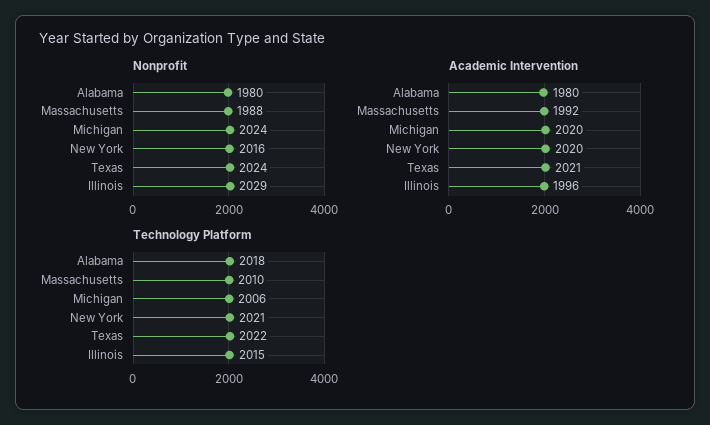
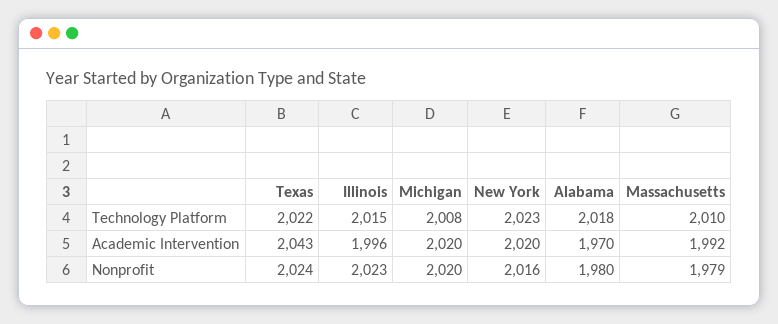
  {
    "Nonprofit": {
      "Alabama": 1980,
-     "Massachusetts": 1988,
+     "Massachusetts": 1979,
-     "Michigan": 2024,
+     "Michigan": 2020,
      "New York": 2016,
      "Texas": 2024,
-     "Illinois": 2029
+     "Illinois": 2023
    },
    "Academic Intervention": {
-     "Alabama": 1980,
+     "Alabama": 1970,
      "Massachusetts": 1992,
      "Michigan": 2020,
      "New York": 2020,
-     "Texas": 2021,
+     "Texas": 2043,
      "Illinois": 1996
    },
    "Technology Platform": {
      "Alabama": 2018,
      "Massachusetts": 2010,
-     "Michigan": 2006,
+     "Michigan": 2008,
-     "New York": 2021,
+     "New York": 2023,
      "Texas": 2022,
      "Illinois": 2015
    }
  }

